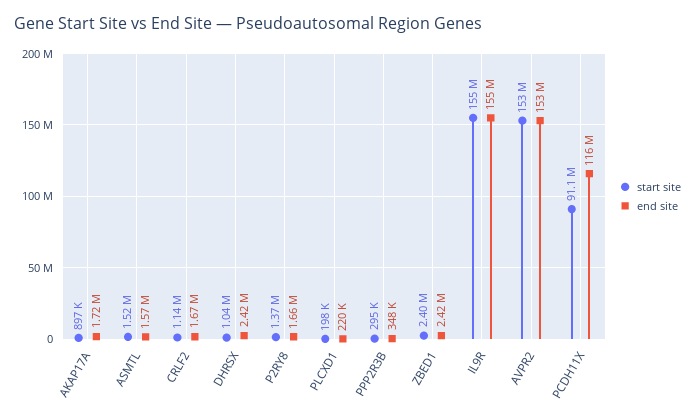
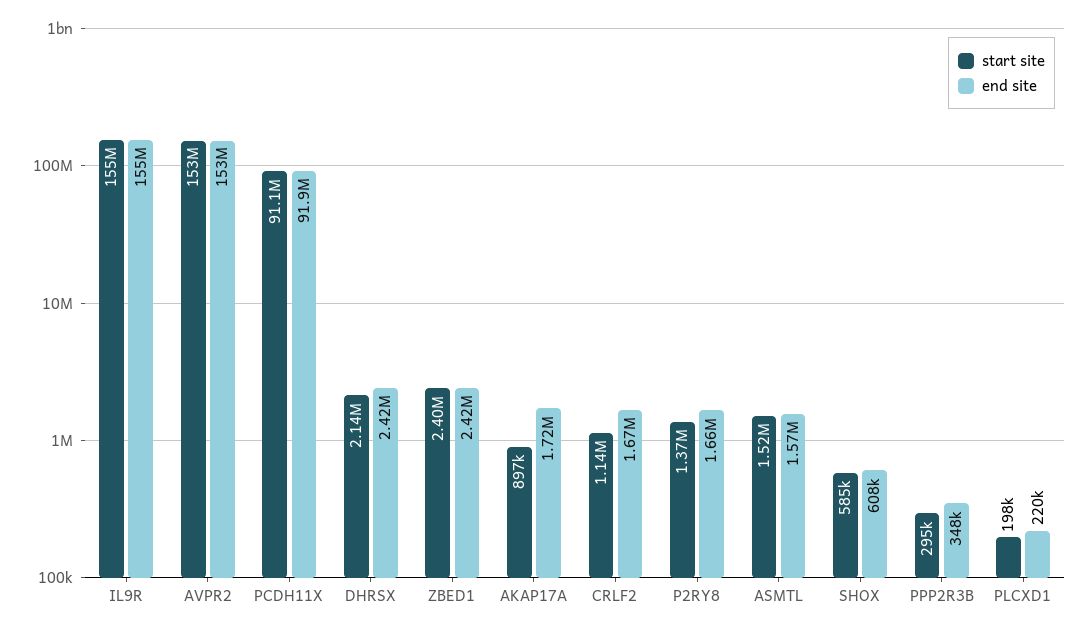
  {
    "start site": {
      "AKAP17A": 897000,
      "ASMTL": 1520000,
      "CRLF2": 1140000,
-     "DHRSX": 1040000,
+     "DHRSX": 2140000,
      "P2RY8": 1370000,
      "PLCXD1": 198000,
      "PPP2R3B": 295000,
      "ZBED1": 2400000,
      "IL9R": 155000000,
      "AVPR2": 153000000,
-     "PCDH11X": 91100000
+     "PCDH11X": 91100000,
+     "SHOX": 585000
    },
    "end site": {
      "AKAP17A": 1720000,
      "ASMTL": 1570000,
      "CRLF2": 1670000,
      "DHRSX": 2420000,
      "P2RY8": 1660000,
      "PLCXD1": 220000,
      "PPP2R3B": 348000,
      "ZBED1": 2420000,
      "IL9R": 155000000,
      "AVPR2": 153000000,
-     "PCDH11X": 116000000
+     "PCDH11X": 91900000,
+     "SHOX": 608000
    }
  }

